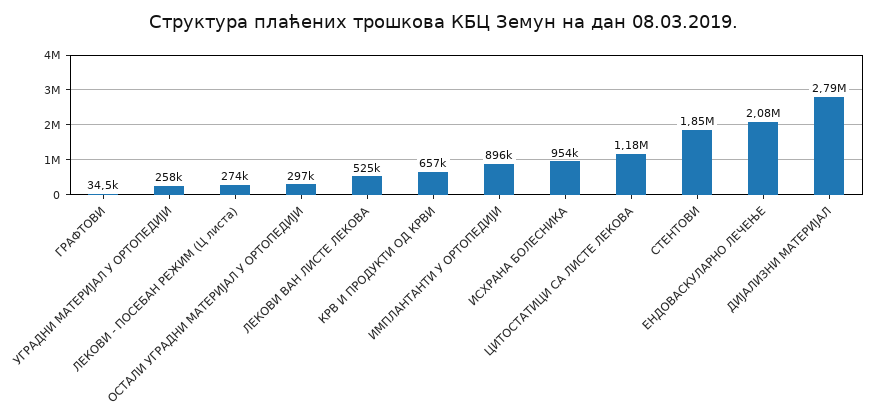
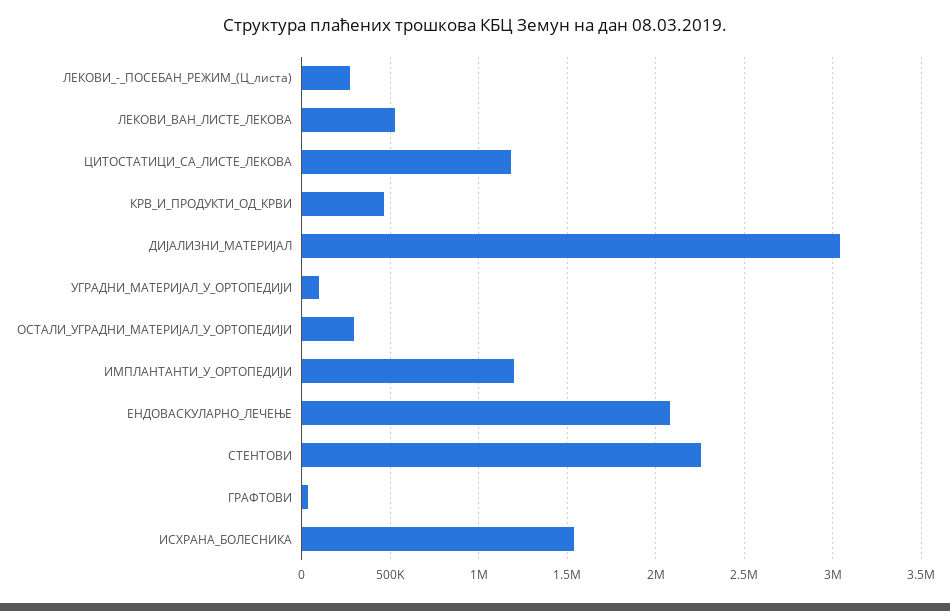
  {
    "ГРАФТОВИ": 34500,
-   "УГРАДНИ МАТЕРИЈАЛ У ОРТОПЕДИЈИ": 258000,
+   "УГРАДНИ МАТЕРИЈАЛ У ОРТОПЕДИЈИ": 100000,
    "ЛЕКОВИ - ПОСЕБАН РЕЖИМ (Ц листа)": 274000,
    "ОСТАЛИ УГРАДНИ МАТЕРИЈАЛ У ОРТОПЕДИЈИ": 297000,
    "ЛЕКОВИ ВАН ЛИСТЕ ЛЕКОВА": 525000,
-   "КРВ И ПРОДУКТИ ОД КРВИ": 657000,
+   "КРВ И ПРОДУКТИ ОД КРВИ": 450000,
-   "ИМПЛАНТАНТИ У ОРТОПЕДИЈИ": 896000,
+   "ИМПЛАНТАНТИ У ОРТОПЕДИЈИ": 1200000,
-   "ИСХРАНА БОЛЕСНИКА": 954000,
+   "ИСХРАНА БОЛЕСНИКА": 1550000,
    "ЦИТОСТАТИЦИ СА ЛИСТЕ ЛЕКОВА": 1180000,
-   "СТЕНТОВИ": 1850000,
+   "СТЕНТОВИ": 2250000,
    "ЕНДОВАСКУЛАРНО ЛЕЧЕЊЕ": 2080000,
-   "ДИЈАЛИЗНИ МАТЕРИЈАЛ": 2790000
+   "ДИЈАЛИЗНИ МАТЕРИЈАЛ": 3050000
  }

